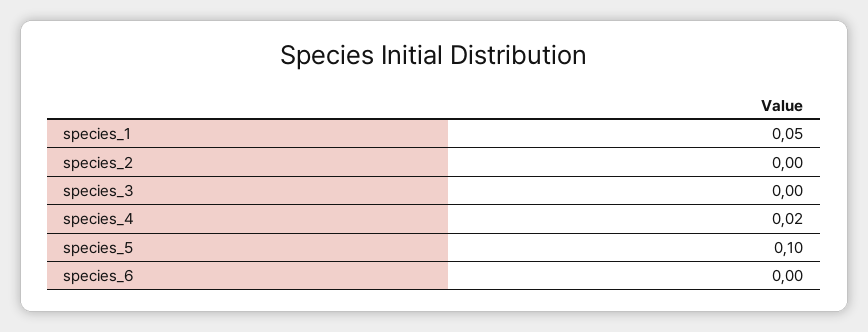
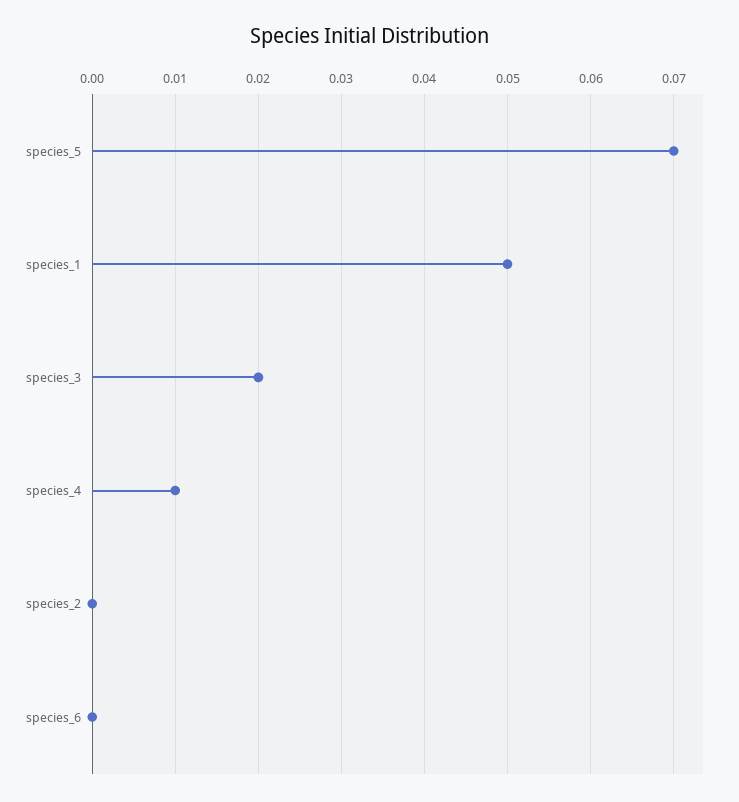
  {
    "species_1": 0.05,
    "species_2": 0,
-   "species_3": 0,
+   "species_3": 0.02,
-   "species_4": 0.02,
+   "species_4": 0.01,
-   "species_5": 0.1,
+   "species_5": 0.07,
    "species_6": 0
  }

